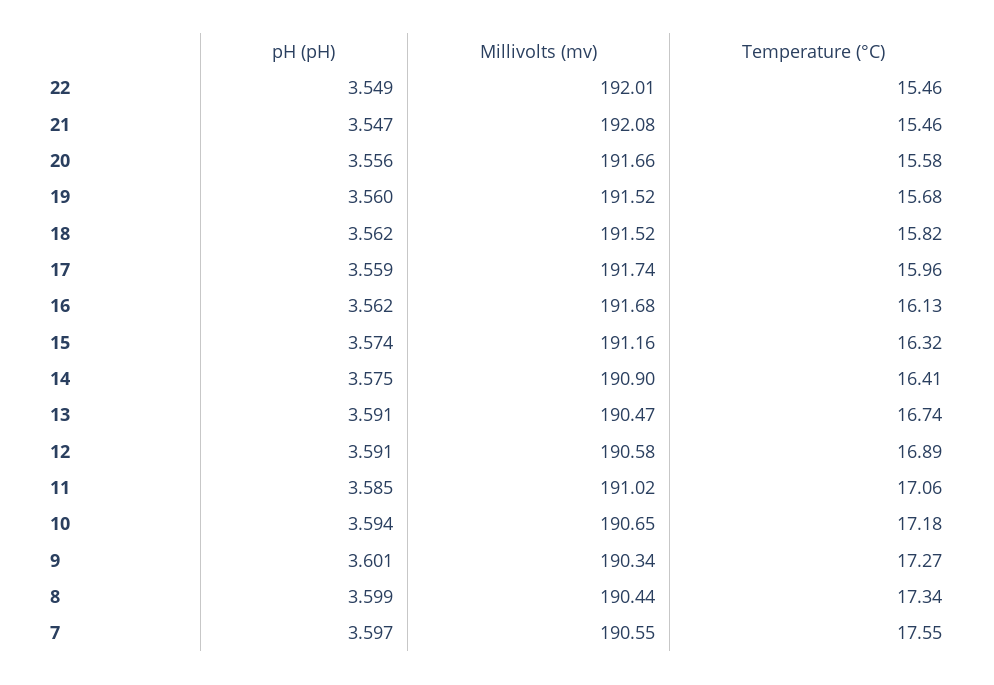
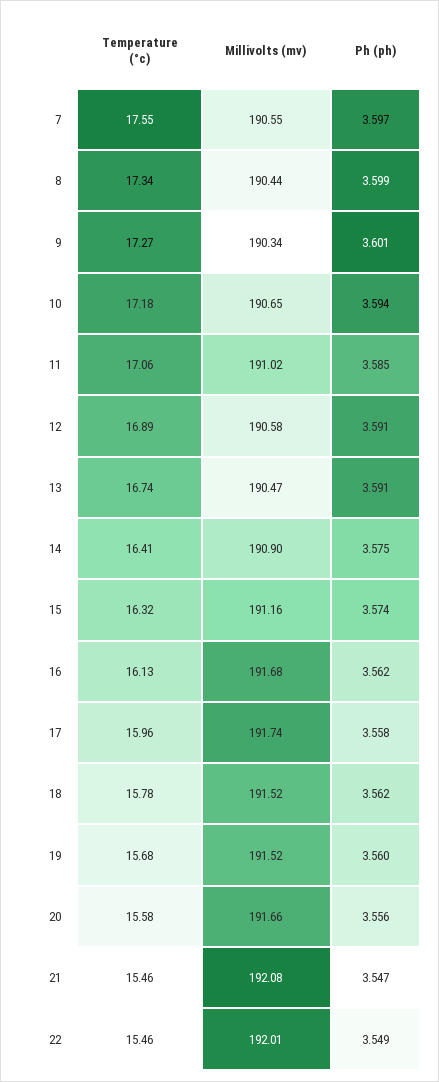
  {
    "pH (pH)": {
      "22": 3.549,
      "21": 3.547,
      "20": 3.556,
      "19": 3.56,
      "18": 3.562,
-     "17": 3.559,
+     "17": 3.558,
      "16": 3.562,
      "15": 3.574,
      "14": 3.575,
      "13": 3.591,
      "12": 3.591,
      "11": 3.585,
      "10": 3.594,
      "9": 3.601,
      "8": 3.599,
      "7": 3.597
    },
    "Millivolts (mv)": {
      "22": 192.01,
      "21": 192.08,
      "20": 191.66,
      "19": 191.52,
      "18": 191.52,
      "17": 191.74,
      "16": 191.68,
      "15": 191.16,
      "14": 190.9,
      "13": 190.47,
      "12": 190.58,
      "11": 191.02,
      "10": 190.65,
      "9": 190.34,
      "8": 190.44,
      "7": 190.55
    },
    "Temperature (°C)": {
      "22": 15.46,
      "21": 15.46,
      "20": 15.58,
      "19": 15.68,
-     "18": 15.82,
+     "18": 15.78,
      "17": 15.96,
      "16": 16.13,
      "15": 16.32,
      "14": 16.41,
      "13": 16.74,
      "12": 16.89,
      "11": 17.06,
      "10": 17.18,
      "9": 17.27,
      "8": 17.34,
      "7": 17.55
    }
  }

